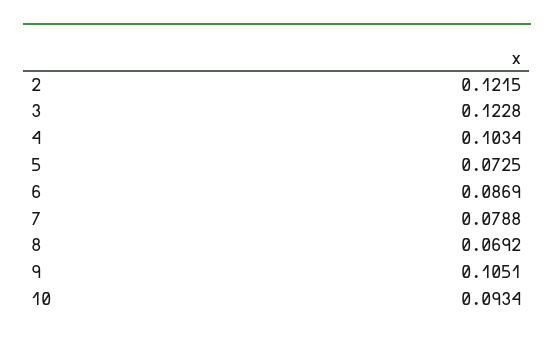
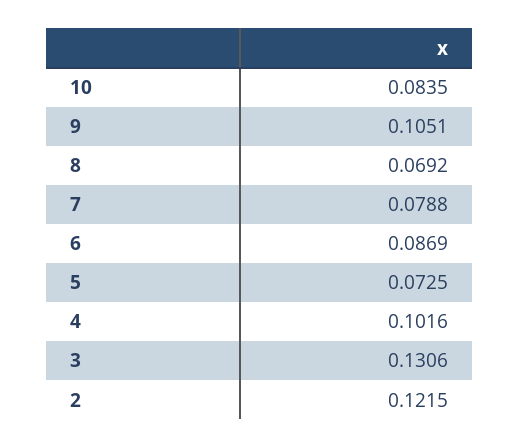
  {
    "2": 0.1215,
-   "3": 0.1228,
+   "3": 0.1306,
-   "4": 0.1034,
+   "4": 0.1016,
    "5": 0.0725,
    "6": 0.0869,
    "7": 0.0788,
    "8": 0.0692,
    "9": 0.1051,
-   "10": 0.0934
+   "10": 0.0835
  }

